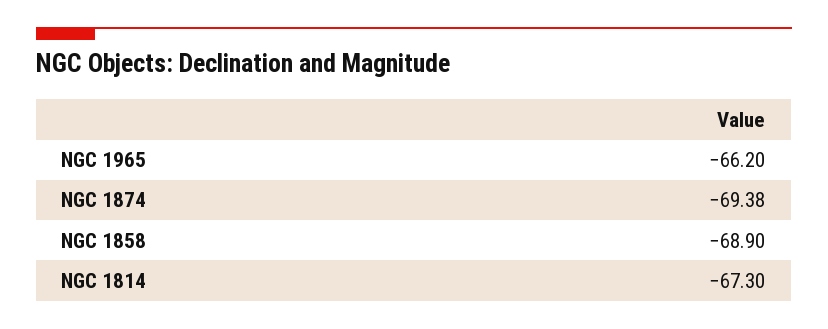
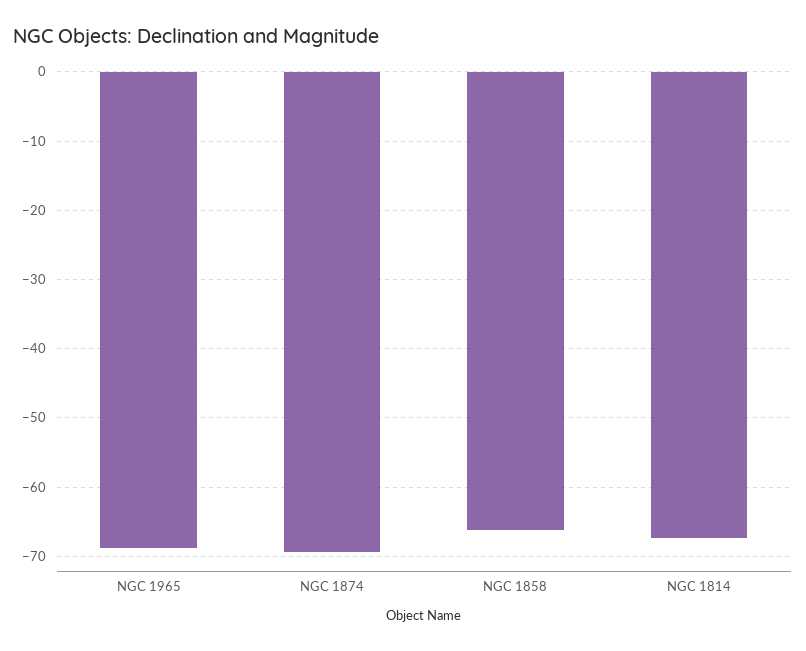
  {
-   "NGC 1965": -66.2,
+   "NGC 1965": -69,
    "NGC 1874": -69.38,
-   "NGC 1858": -68.9,
+   "NGC 1858": -66,
    "NGC 1814": -67.3
  }

